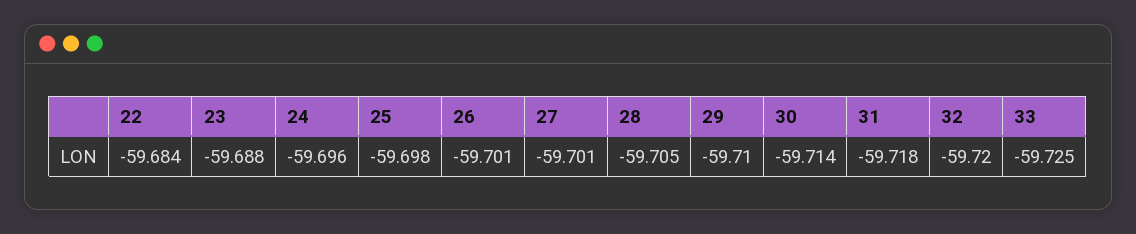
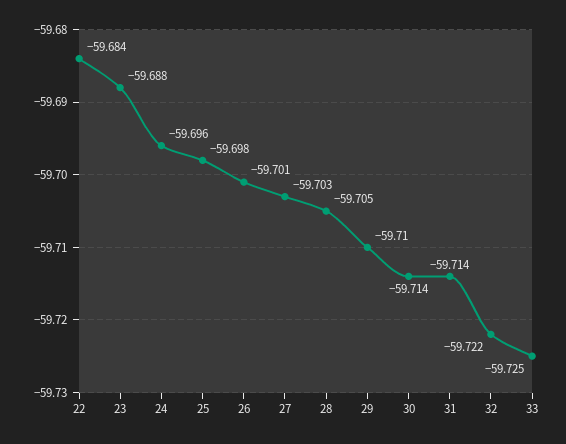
  {
    "22": -59.684,
    "23": -59.688,
    "24": -59.696,
    "25": -59.698,
    "26": -59.701,
-   "27": -59.701,
+   "27": -59.703,
    "28": -59.705,
    "29": -59.71,
    "30": -59.714,
-   "31": -59.718,
+   "31": -59.714,
-   "32": -59.72,
+   "32": -59.722,
    "33": -59.725
  }

